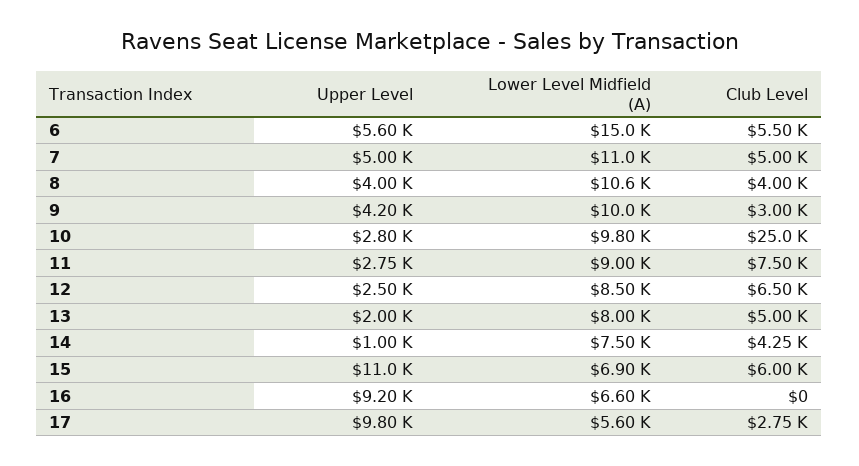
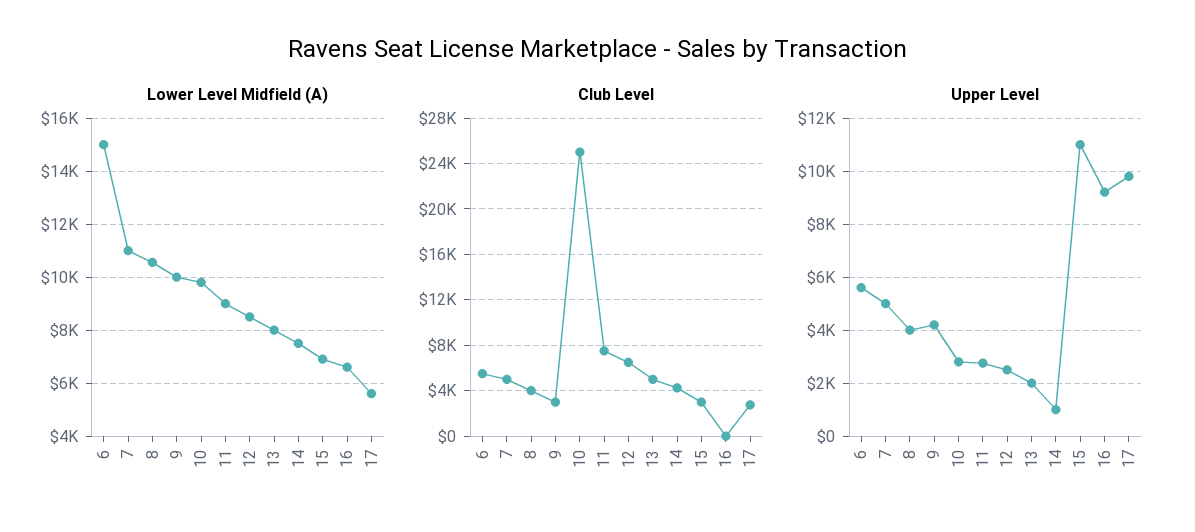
  {
    "Upper Level": {
      "6": 5600,
      "7": 5000,
      "8": 4000,
      "9": 4200,
      "10": 2800,
      "11": 2750,
      "12": 2500,
      "13": 2000,
      "14": 1000,
      "15": 11000,
      "16": 9200,
      "17": 9800
    },
    "Lower Level Midfield (A)": {
      "6": 15000,
      "7": 11000,
      "8": 10600,
      "9": 10000,
      "10": 9800,
      "11": 9000,
      "12": 8500,
      "13": 8000,
      "14": 7500,
      "15": 6900,
      "16": 6600,
      "17": 5600
    },
    "Club Level": {
      "6": 5500,
      "7": 5000,
      "8": 4000,
      "9": 3000,
      "10": 25000,
      "11": 7500,
      "12": 6500,
      "13": 5000,
      "14": 4250,
-     "15": 6000,
+     "15": 3000,
      "16": 0,
      "17": 2750
    }
  }

